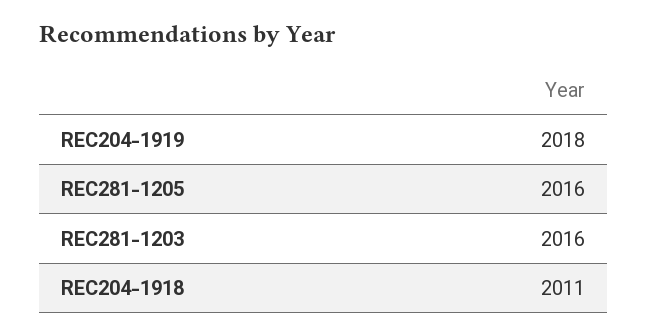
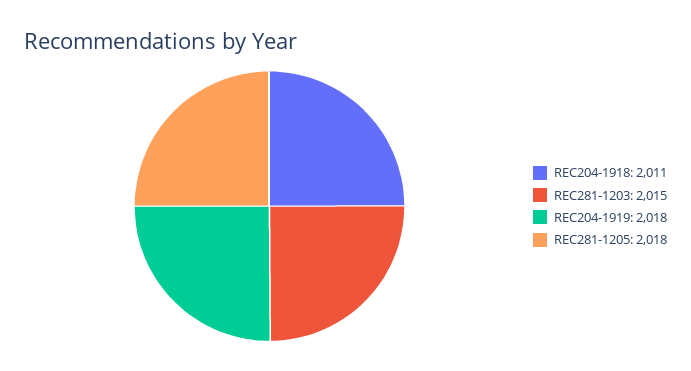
  {
    "REC204-1919": 2018,
-   "REC281-1205": 2016,
+   "REC281-1205": 2018,
-   "REC281-1203": 2016,
+   "REC281-1203": 2015,
    "REC204-1918": 2011
  }

